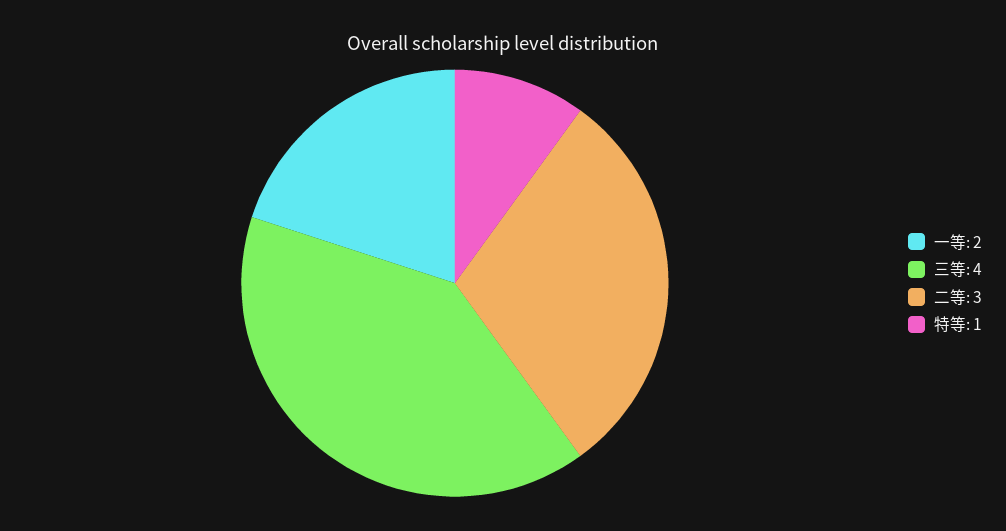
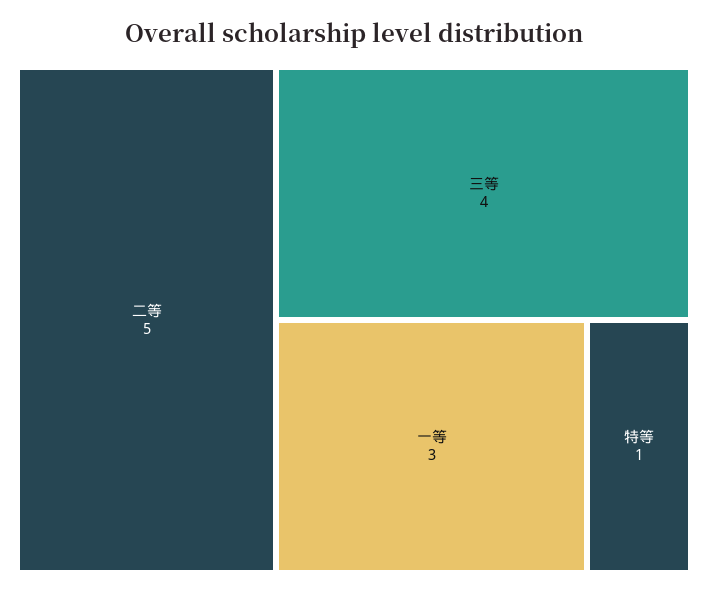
  {
-   "一等": 2,
+   "一等": 3,
    "三等": 4,
-   "二等": 3,
+   "二等": 5,
    "特等": 1
  }

